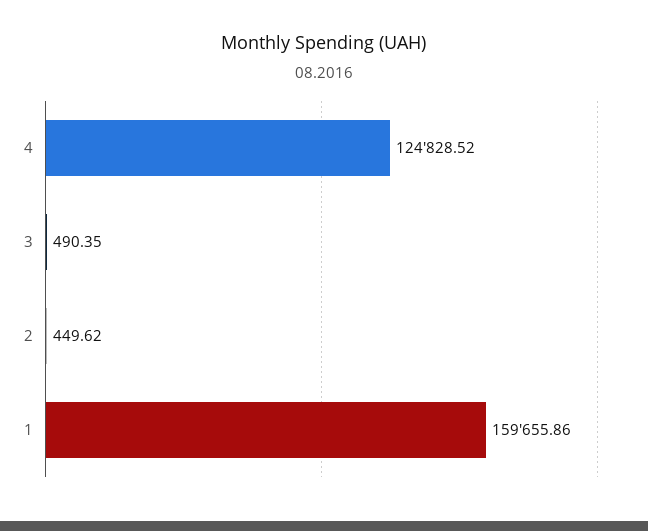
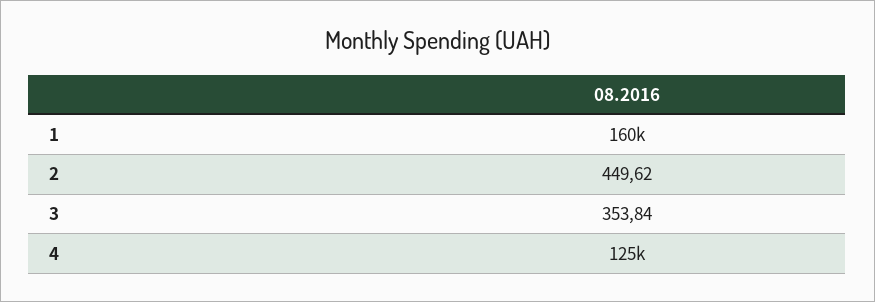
  {
    "4": 124828.52,
-   "3": 490.35,
+   "3": 353.84,
    "2": 449.62,
    "1": 159655.86
  }

